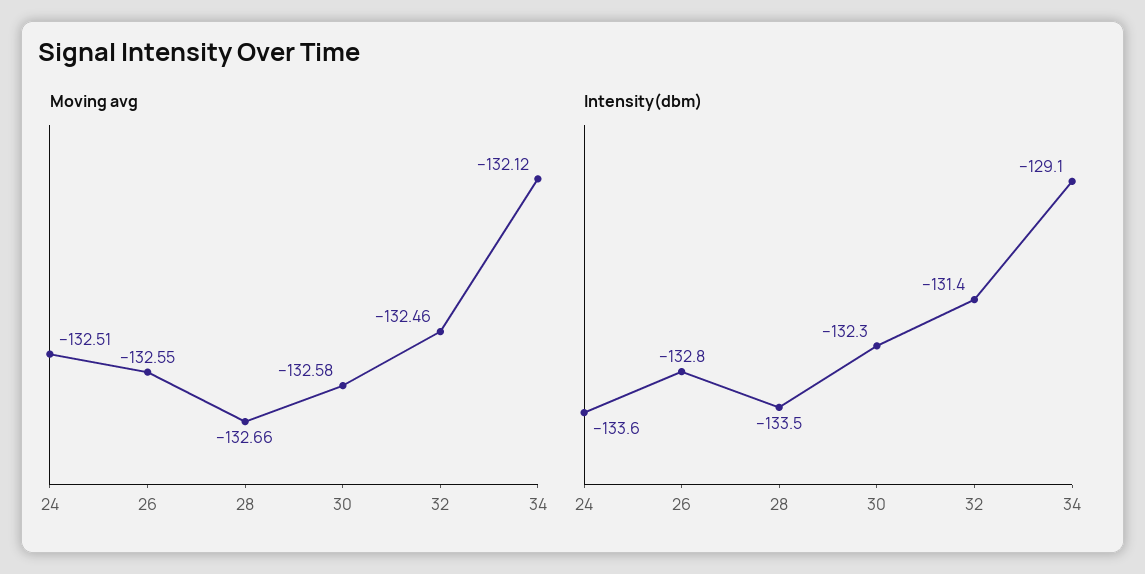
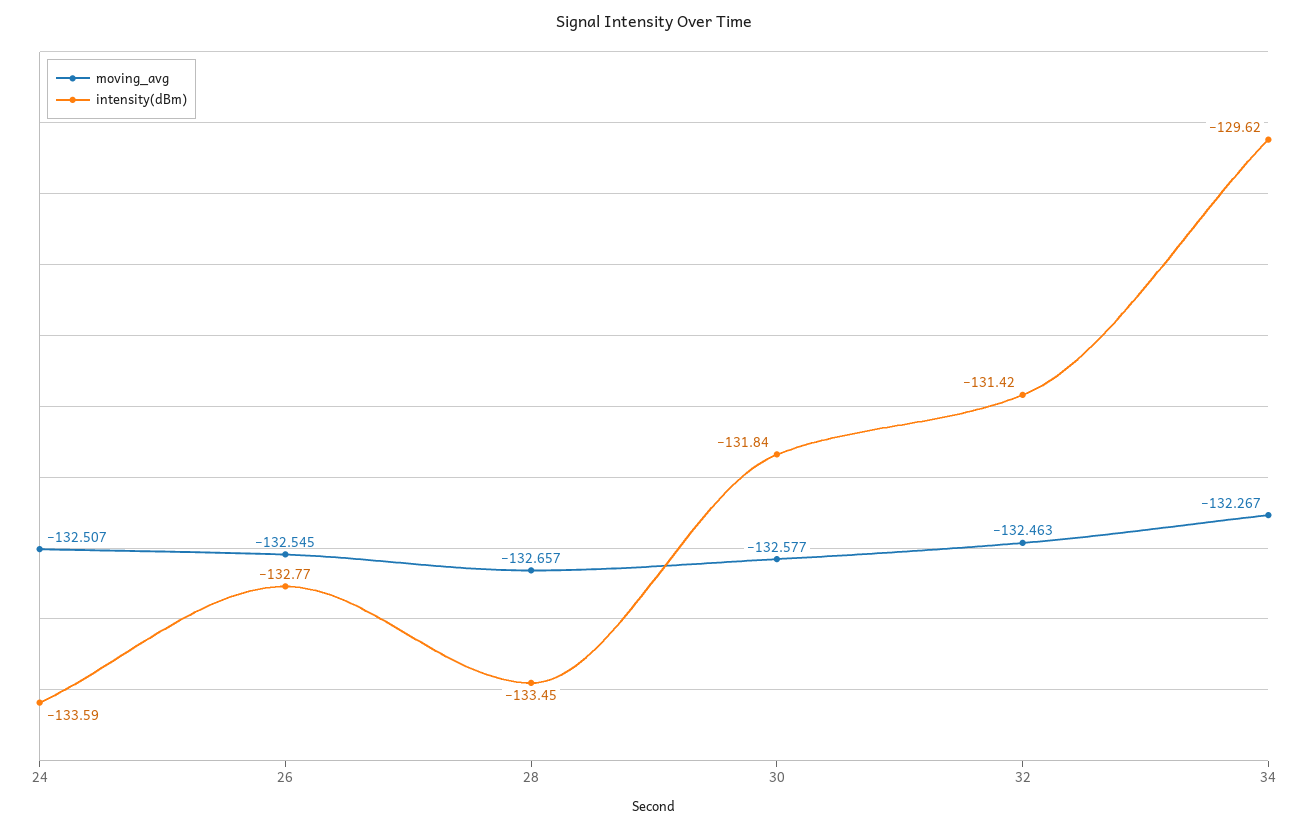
  {
    "Moving avg": {
      "24": -132.507,
      "26": -132.545,
      "28": -132.657,
      "30": -132.577,
      "32": -132.463,
-     "34": -132.12
+     "34": -132.267
    },
    "Intensity(dbm)": {
      "24": -133.59,
      "26": -132.77,
      "28": -133.45,
-     "30": -132.3,
+     "30": -131.84,
      "32": -131.42,
-     "34": -129.1
+     "34": -129.62
    }
  }

